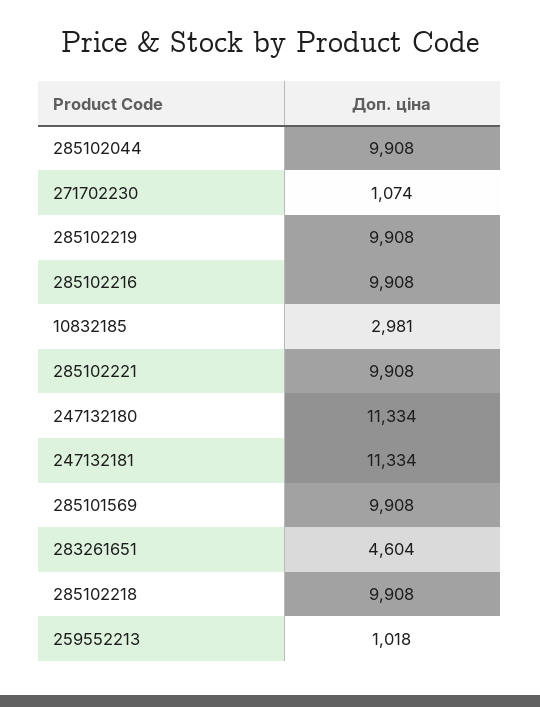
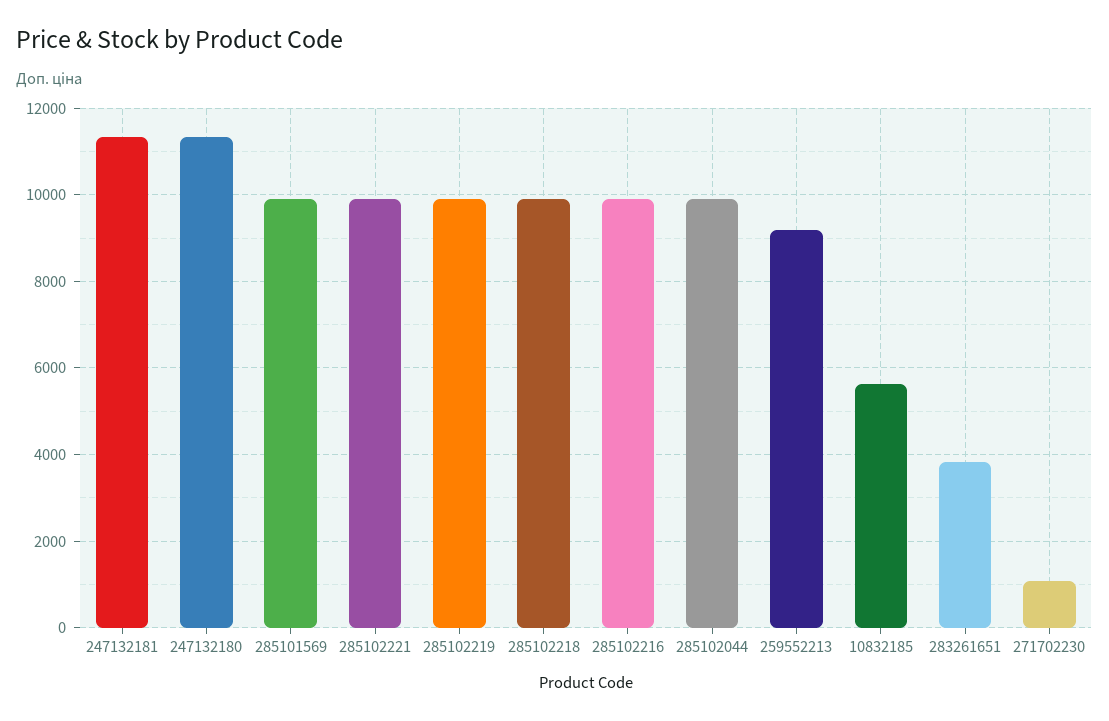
  {
    "285102044": 9908,
    "271702230": 1074,
    "285102219": 9908,
    "285102216": 9908,
-   "10832185": 2981,
+   "10832185": 5600,
    "285102221": 9908,
    "247132180": 11334,
    "247132181": 11334,
    "285101569": 9908,
-   "283261651": 4604,
+   "283261651": 3800,
    "285102218": 9908,
-   "259552213": 1018
+   "259552213": 9200
  }

